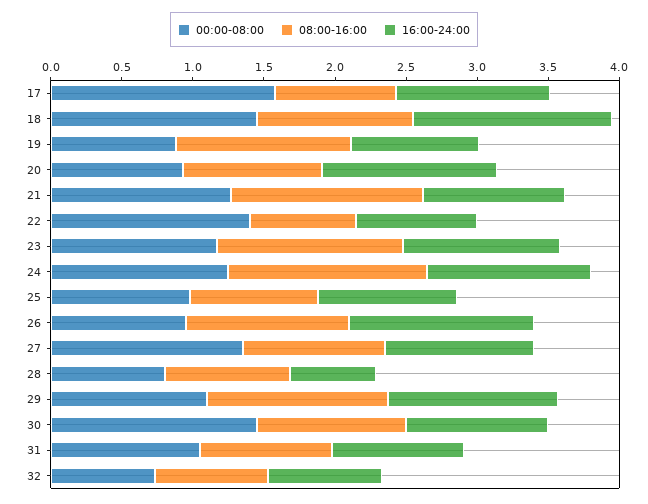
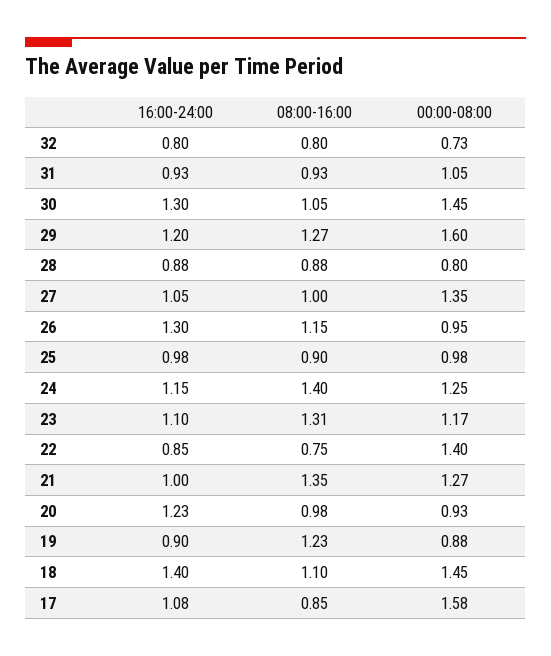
  {
    "00:00-08:00": {
      "17": 1.58,
      "18": 1.45,
      "19": 0.88,
      "20": 0.93,
      "21": 1.27,
      "22": 1.4,
      "23": 1.17,
      "24": 1.25,
      "25": 0.98,
      "26": 0.95,
      "27": 1.35,
      "28": 0.8,
-     "29": 1.1,
+     "29": 1.6,
      "30": 1.45,
      "31": 1.05,
      "32": 0.73
    },
    "08:00-16:00": {
      "17": 0.85,
      "18": 1.1,
      "19": 1.23,
      "20": 0.98,
      "21": 1.35,
      "22": 0.75,
      "23": 1.31,
      "24": 1.4,
      "25": 0.9,
      "26": 1.15,
      "27": 1,
      "28": 0.88,
      "29": 1.27,
      "30": 1.05,
      "31": 0.93,
      "32": 0.8
    },
    "16:00-24:00": {
      "17": 1.08,
      "18": 1.4,
      "19": 0.9,
      "20": 1.23,
      "21": 1,
      "22": 0.85,
      "23": 1.1,
      "24": 1.15,
      "25": 0.98,
      "26": 1.3,
      "27": 1.05,
-     "28": 0.6,
+     "28": 0.88,
      "29": 1.2,
-     "30": 1,
+     "30": 1.3,
      "31": 0.93,
      "32": 0.8
    }
  }

